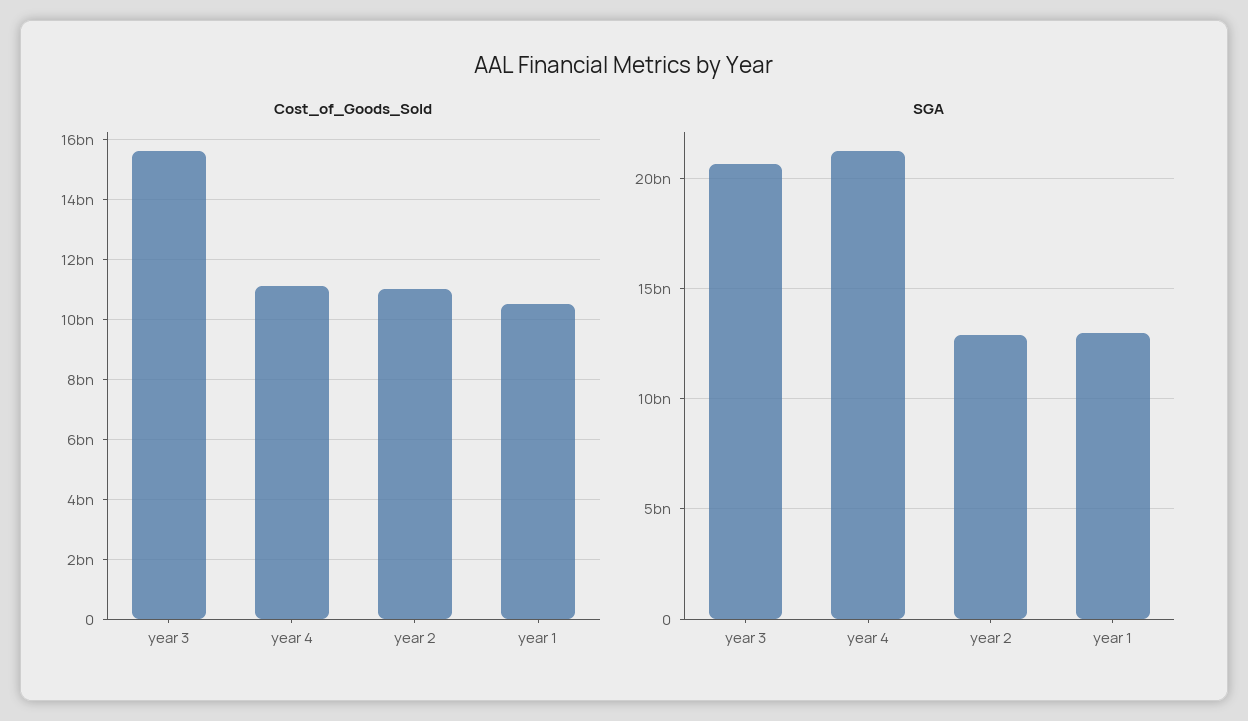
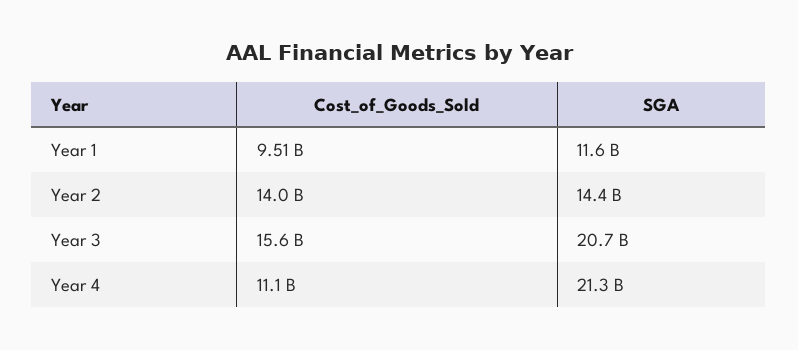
  {
    "Cost_of_Goods_Sold": {
      "year 3": 15600000000,
      "year 4": 11100000000,
-     "year 2": 11000000000,
+     "year 2": 14000000000,
-     "year 1": 10500000000
+     "year 1": 9510000000
    },
    "SGA": {
      "year 3": 20700000000,
      "year 4": 21300000000,
-     "year 2": 13000000000,
+     "year 2": 14400000000,
-     "year 1": 13000000000
+     "year 1": 11600000000
    }
  }

